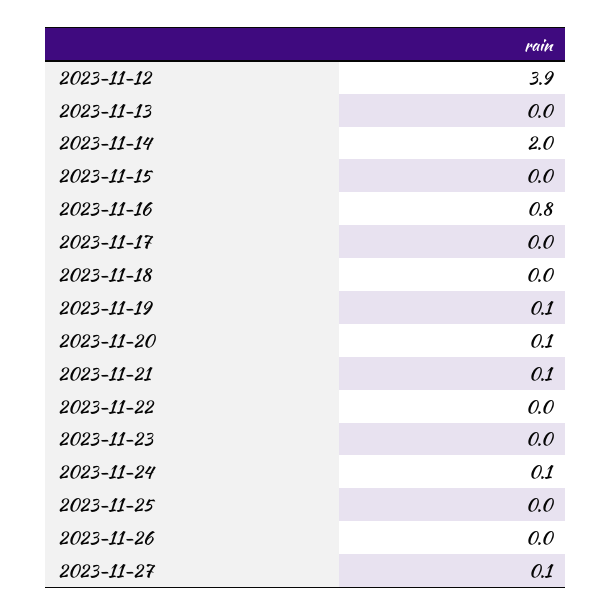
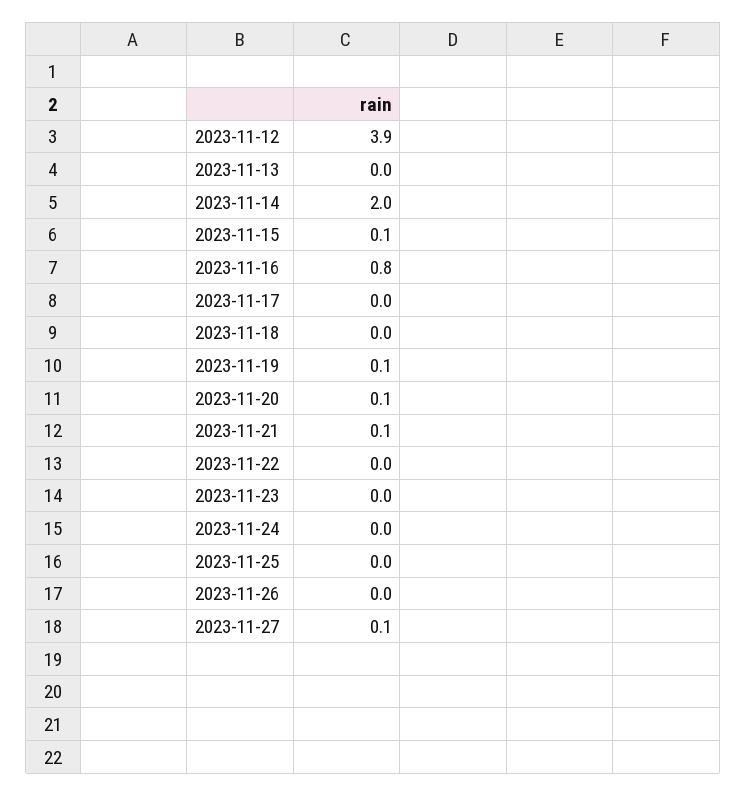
  {
    "2023-11-12": 3.9,
    "2023-11-13": 0,
    "2023-11-14": 2,
-   "2023-11-15": 0,
+   "2023-11-15": 0.1,
    "2023-11-16": 0.8,
    "2023-11-17": 0,
    "2023-11-18": 0,
    "2023-11-19": 0.1,
    "2023-11-20": 0.1,
    "2023-11-21": 0.1,
    "2023-11-22": 0,
    "2023-11-23": 0,
-   "2023-11-24": 0.1,
+   "2023-11-24": 0,
    "2023-11-25": 0,
    "2023-11-26": 0,
    "2023-11-27": 0.1
  }

